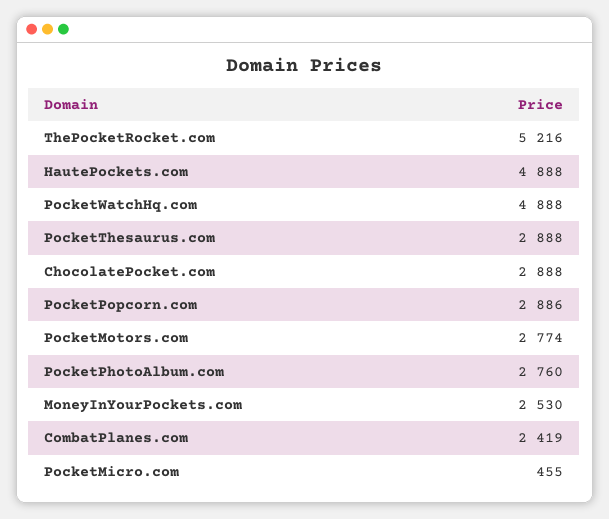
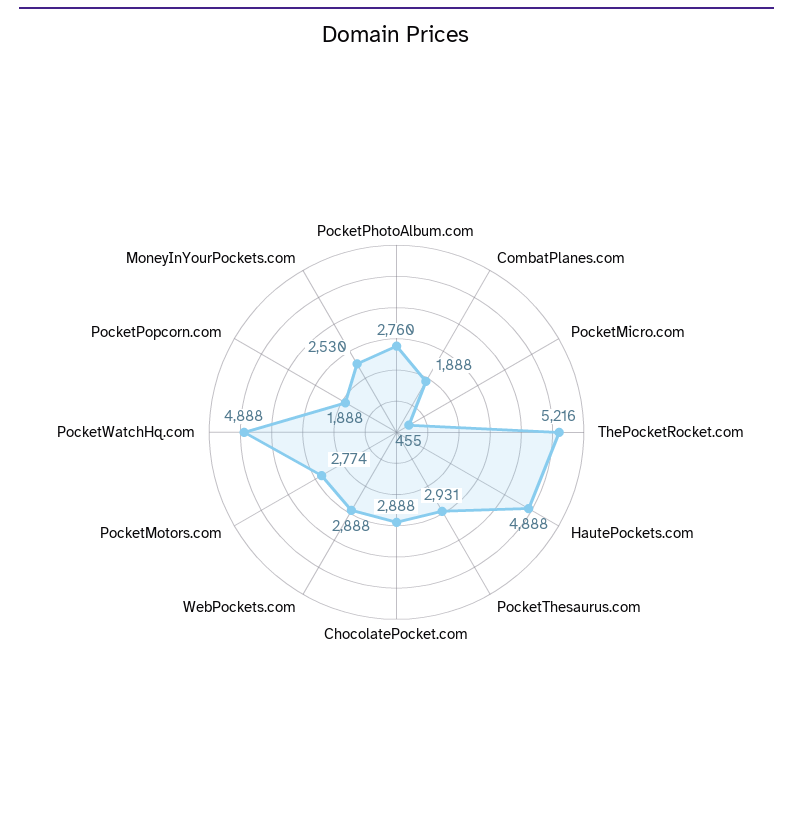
  {
    "ThePocketRocket.com": 5216,
    "HautePockets.com": 4888,
    "PocketWatchHq.com": 4888,
-   "PocketThesaurus.com": 2888,
+   "PocketThesaurus.com": 2931,
    "ChocolatePocket.com": 2888,
-   "PocketPopcorn.com": 2886,
+   "PocketPopcorn.com": 1888,
    "PocketMotors.com": 2774,
    "PocketPhotoAlbum.com": 2760,
    "MoneyInYourPockets.com": 2530,
-   "CombatPlanes.com": 2419,
+   "CombatPlanes.com": 1888,
-   "PocketMicro.com": 455
+   "PocketMicro.com": 455,
+   "WebPockets.com": 2888
  }

